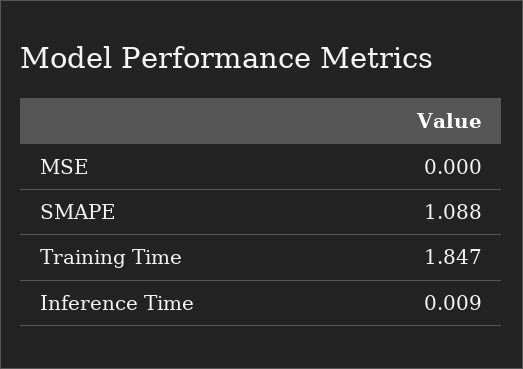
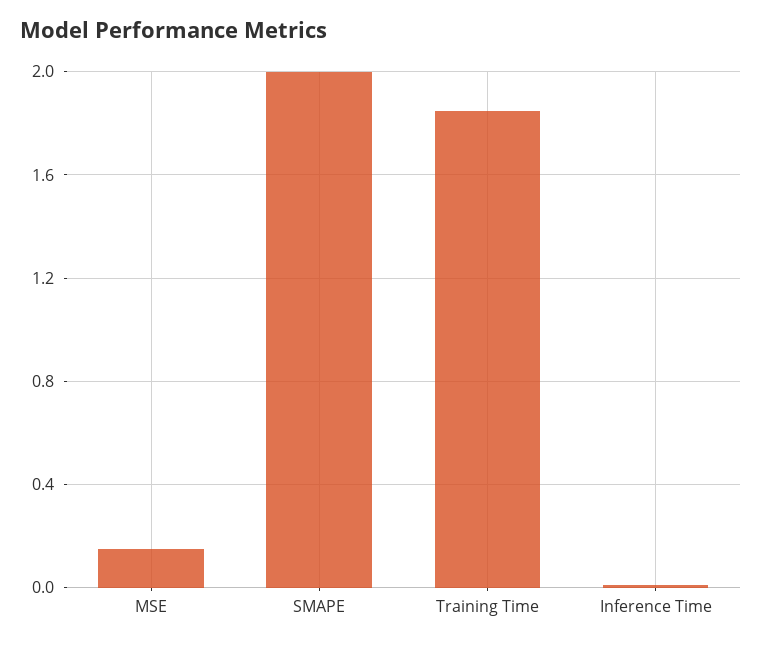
  {
-   "MSE": 0,
+   "MSE": 0.15,
-   "SMAPE": 1.088,
+   "SMAPE": 2,
    "Training Time": 1.847,
    "Inference Time": 0.009
  }

